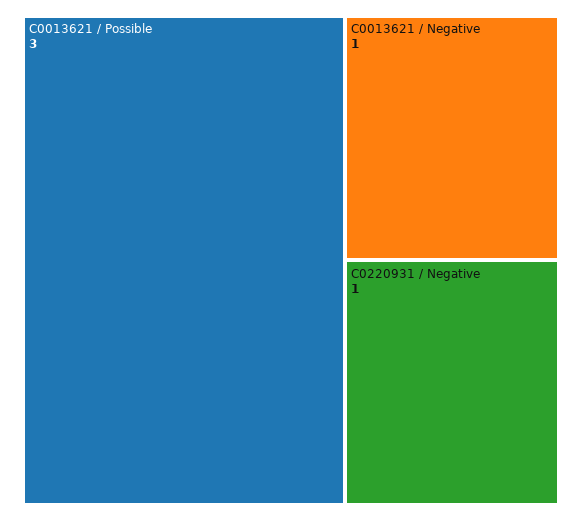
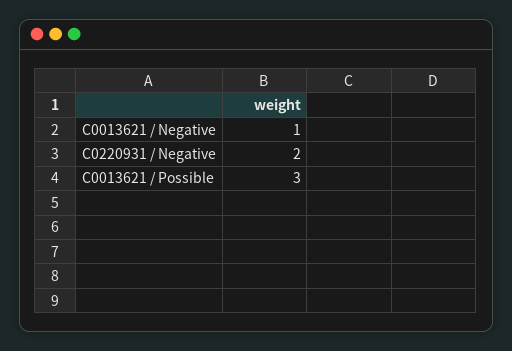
  {
    "C0013621 / Possible": 3,
    "C0013621 / Negative": 1,
-   "C0220931 / Negative": 1
+   "C0220931 / Negative": 2
  }

